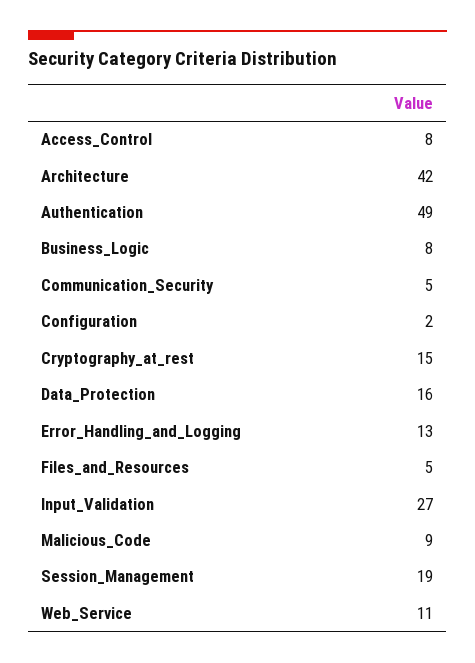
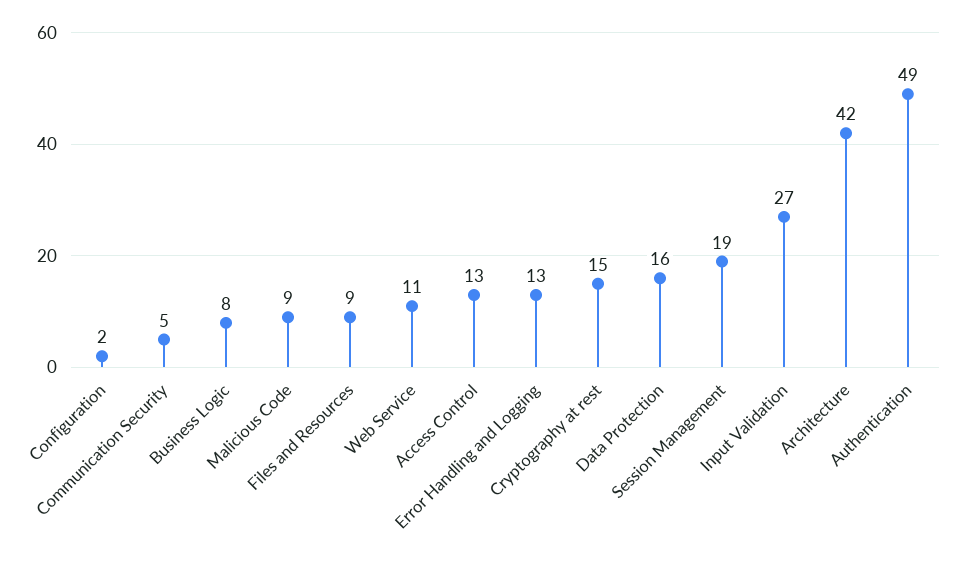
  {
-   "Access_Control": 8,
+   "Access_Control": 13,
    "Architecture": 42,
    "Authentication": 49,
    "Business_Logic": 8,
    "Communication_Security": 5,
    "Configuration": 2,
    "Cryptography_at_rest": 15,
    "Data_Protection": 16,
    "Error_Handling_and_Logging": 13,
-   "Files_and_Resources": 5,
+   "Files_and_Resources": 9,
    "Input_Validation": 27,
    "Malicious_Code": 9,
    "Session_Management": 19,
    "Web_Service": 11
  }

